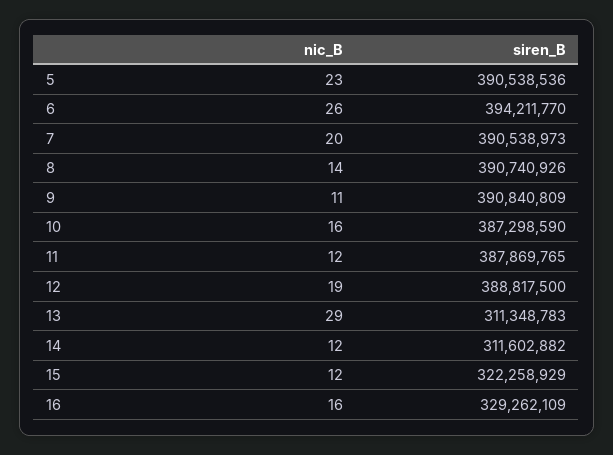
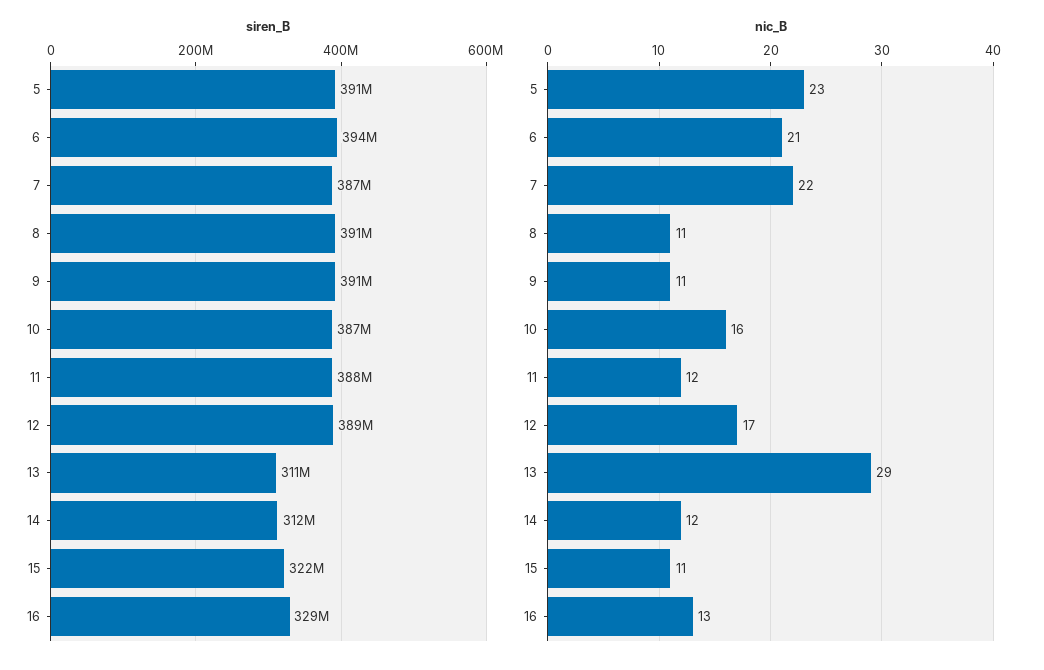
  {
    "nic_B": {
      "5": 23,
-     "6": 26,
+     "6": 21,
-     "7": 20,
+     "7": 22,
-     "8": 14,
+     "8": 11,
      "9": 11,
      "10": 16,
      "11": 12,
-     "12": 19,
+     "12": 17,
      "13": 29,
      "14": 12,
-     "15": 12,
+     "15": 11,
-     "16": 16
+     "16": 13
    },
    "siren_B": {
      "5": 390538536,
      "6": 394211770,
-     "7": 390538973,
+     "7": 387000000,
      "8": 390740926,
      "9": 390840809,
      "10": 387298590,
      "11": 387869765,
      "12": 388817500,
      "13": 311348783,
      "14": 311602882,
      "15": 322258929,
      "16": 329262109
    }
  }

